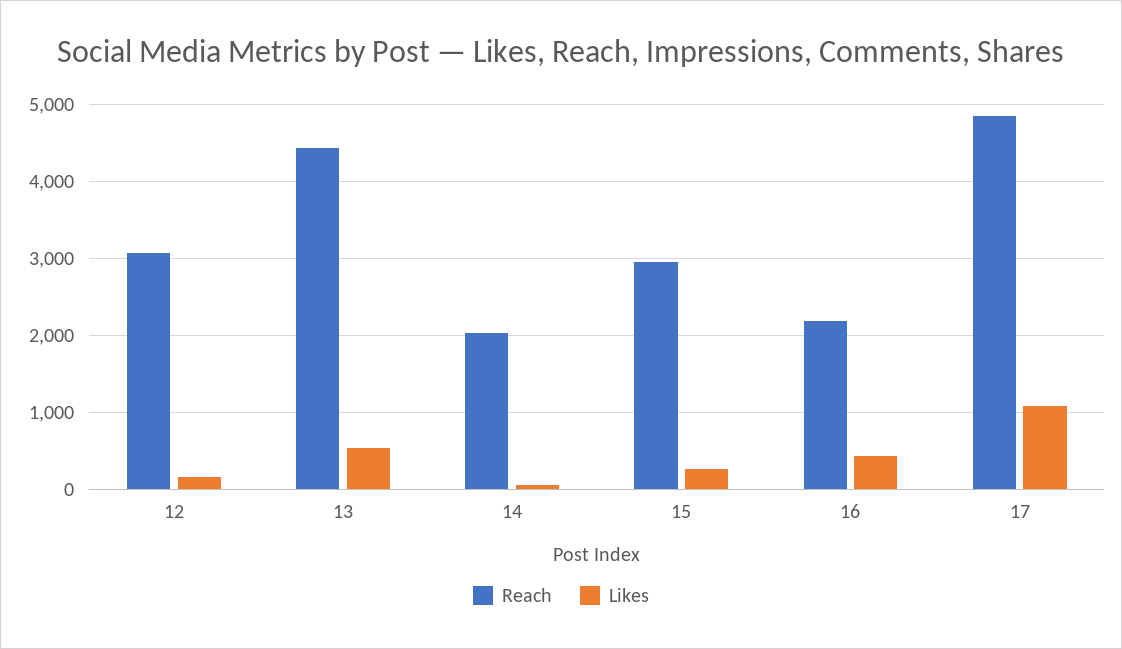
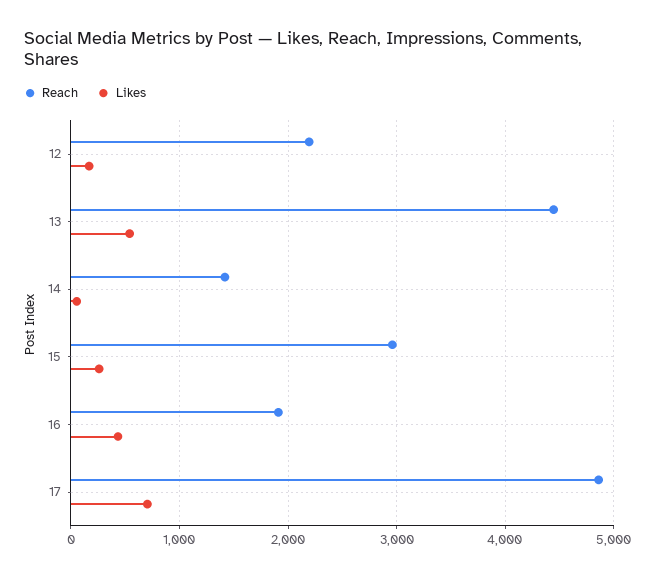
  {
    "Reach": {
-     "12": 3100,
+     "12": 2200,
      "13": 4400,
-     "14": 2000,
+     "14": 1400,
      "15": 3000,
-     "16": 2200,
+     "16": 1900,
      "17": 4900
    },
    "Likes": {
      "12": 200,
      "13": 500,
      "14": 100,
      "15": 300,
      "16": 400,
-     "17": 1100
+     "17": 700
    }
  }

